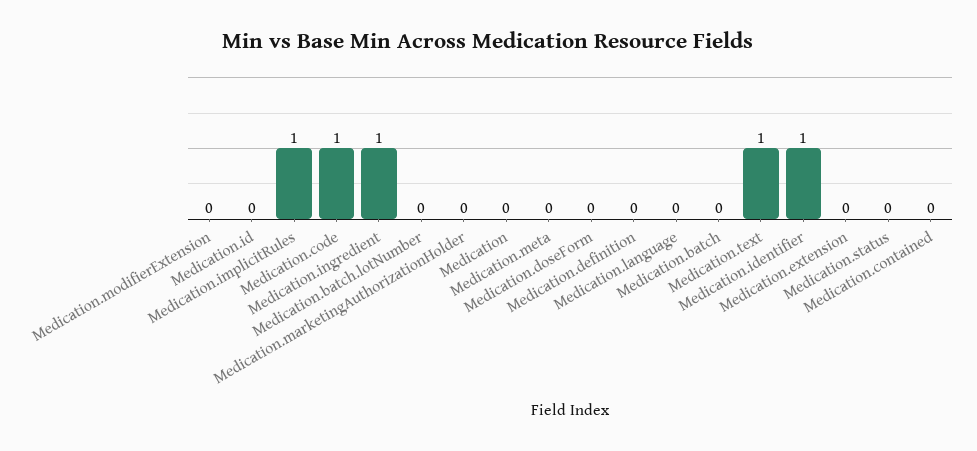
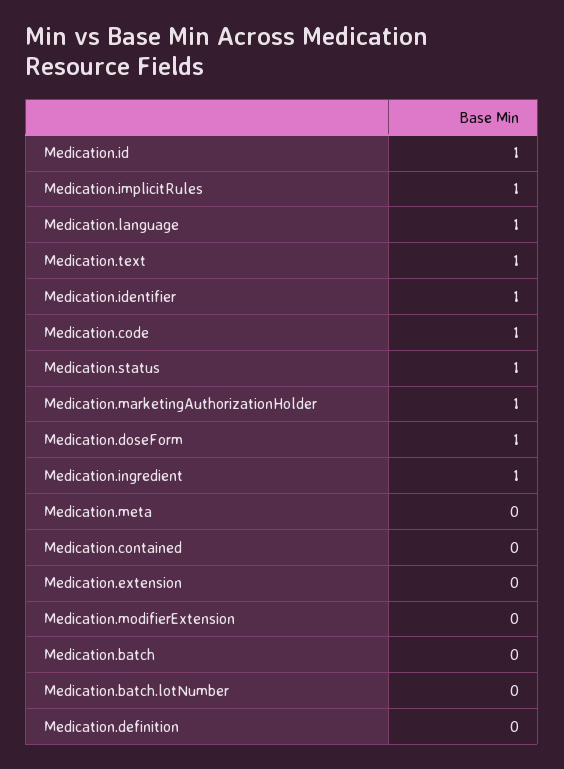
  {
    "Medication.modifierExtension": 0,
-   "Medication.id": 0,
+   "Medication.id": 1,
    "Medication.implicitRules": 1,
    "Medication.code": 1,
    "Medication.ingredient": 1,
    "Medication.batch.lotNumber": 0,
-   "Medication.marketingAuthorizationHolder": 0,
+   "Medication.marketingAuthorizationHolder": 1,
-   "Medication": 0,
    "Medication.meta": 0,
-   "Medication.doseForm": 0,
+   "Medication.doseForm": 1,
    "Medication.definition": 0,
-   "Medication.language": 0,
+   "Medication.language": 1,
    "Medication.batch": 0,
    "Medication.text": 1,
    "Medication.identifier": 1,
    "Medication.extension": 0,
-   "Medication.status": 0,
+   "Medication.status": 1,
    "Medication.contained": 0
  }

